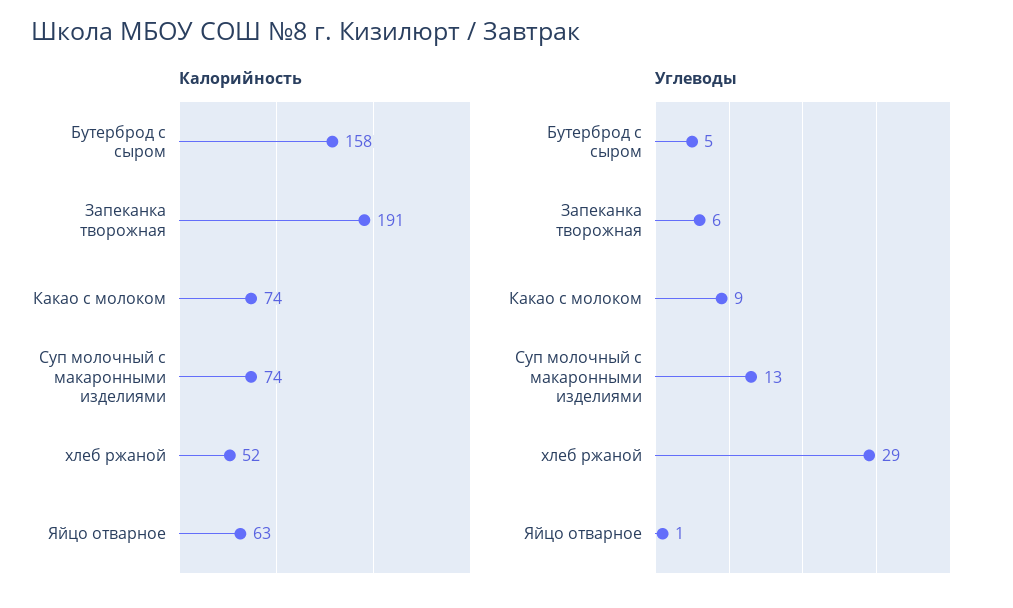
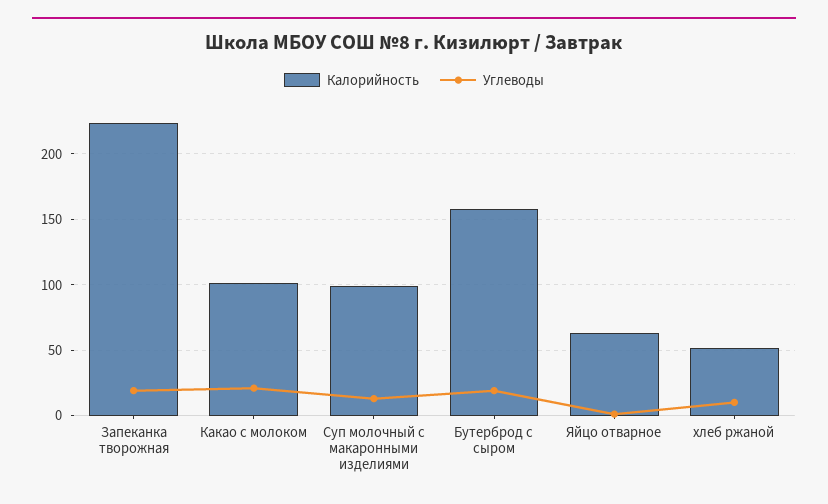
  {
    "Калорийность": {
      "Бутерброд с сыром": 158,
-     "Запеканка творожная": 191,
+     "Запеканка творожная": 225,
-     "Какао с молоком": 74,
+     "Какао с молоком": 100,
-     "Суп молочный с макаронными изделиями": 74,
+     "Суп молочный с макаронными изделиями": 100,
      "хлеб ржаной": 52,
      "Яйцо отварное": 63
    },
    "Углеводы": {
-     "Бутерброд с сыром": 5,
+     "Бутерброд с сыром": 20,
-     "Запеканка творожная": 6,
+     "Запеканка творожная": 20,
-     "Какао с молоком": 9,
+     "Какао с молоком": 20,
      "Суп молочный с макаронными изделиями": 13,
-     "хлеб ржаной": 29,
+     "хлеб ржаной": 10,
      "Яйцо отварное": 1
    }
  }

